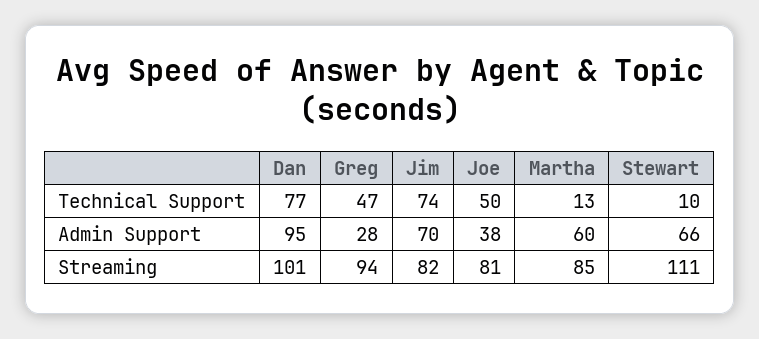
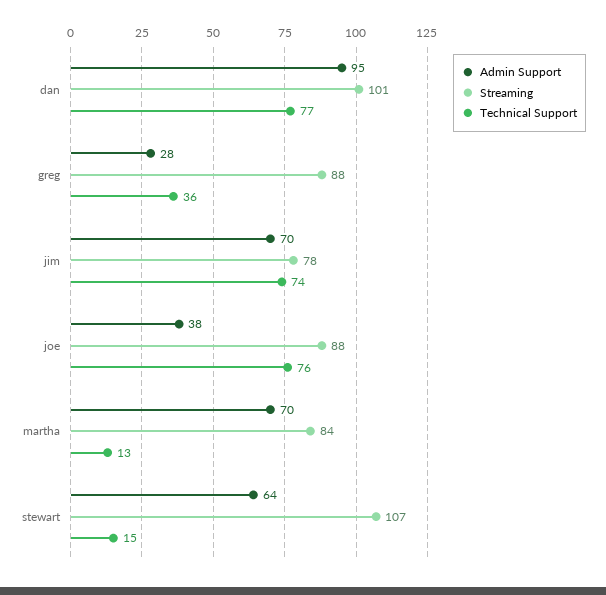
  {
    "Technical Support": {
      "Dan": 77,
-     "Greg": 47,
+     "Greg": 36,
      "Jim": 74,
-     "Joe": 50,
+     "Joe": 76,
      "Martha": 13,
-     "Stewart": 10
+     "Stewart": 15
    },
    "Admin Support": {
      "Dan": 95,
      "Greg": 28,
      "Jim": 70,
      "Joe": 38,
-     "Martha": 60,
+     "Martha": 70,
-     "Stewart": 66
+     "Stewart": 64
    },
    "Streaming": {
      "Dan": 101,
-     "Greg": 94,
+     "Greg": 88,
-     "Jim": 82,
+     "Jim": 78,
-     "Joe": 81,
+     "Joe": 88,
-     "Martha": 85,
+     "Martha": 84,
-     "Stewart": 111
+     "Stewart": 107
    }
  }

